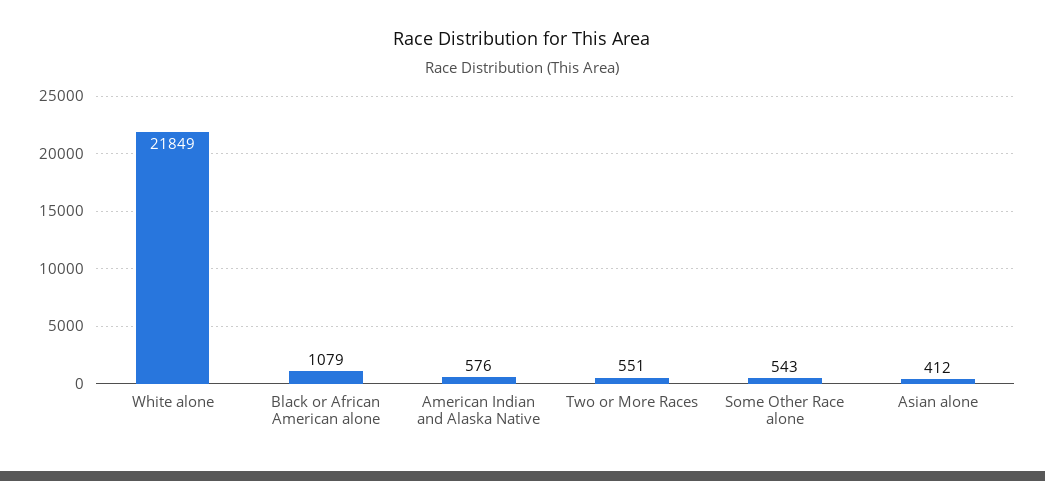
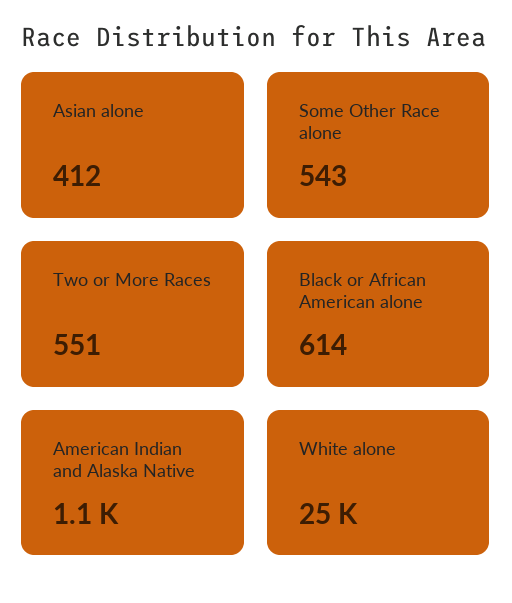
  {
-   "White alone": 21849,
+   "White alone": 25000,
-   "Black or African American alone": 1079,
+   "Black or African American alone": 614,
-   "American Indian and Alaska Native": 576,
+   "American Indian and Alaska Native": 1100,
    "Two or More Races": 551,
    "Some Other Race alone": 543,
    "Asian alone": 412
  }

